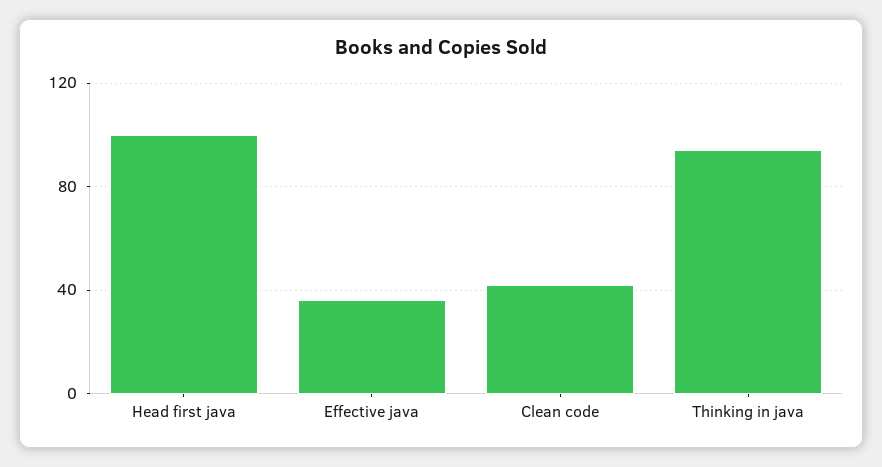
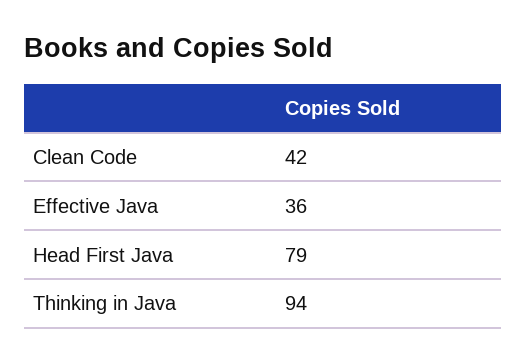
  {
-   "Head first java": 100,
+   "Head first java": 79,
    "Effective java": 36,
    "Clean code": 42,
    "Thinking in java": 94
  }

